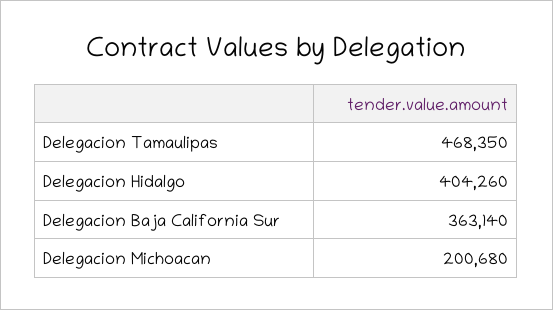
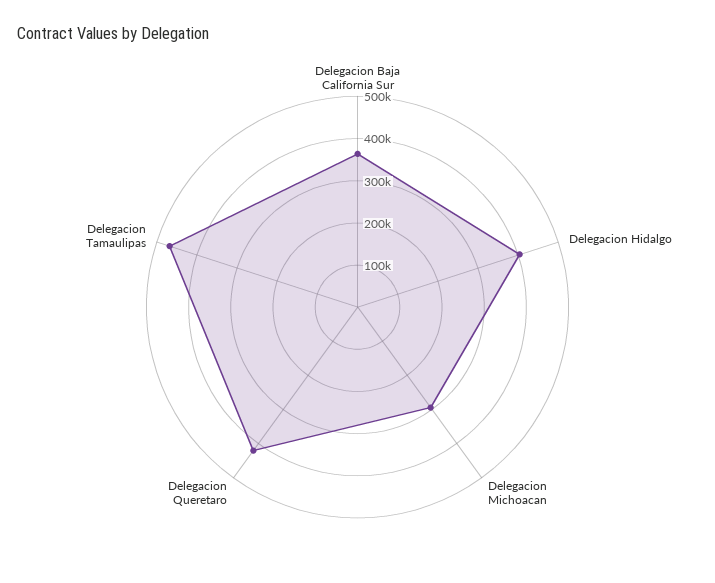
  {
    "Delegacion Tamaulipas": 468350,
    "Delegacion Hidalgo": 404260,
    "Delegacion Baja California Sur": 363140,
-   "Delegacion Michoacan": 200680
+   "Delegacion Michoacan": 300000,
+   "Delegacion Queretaro": 420000
  }

